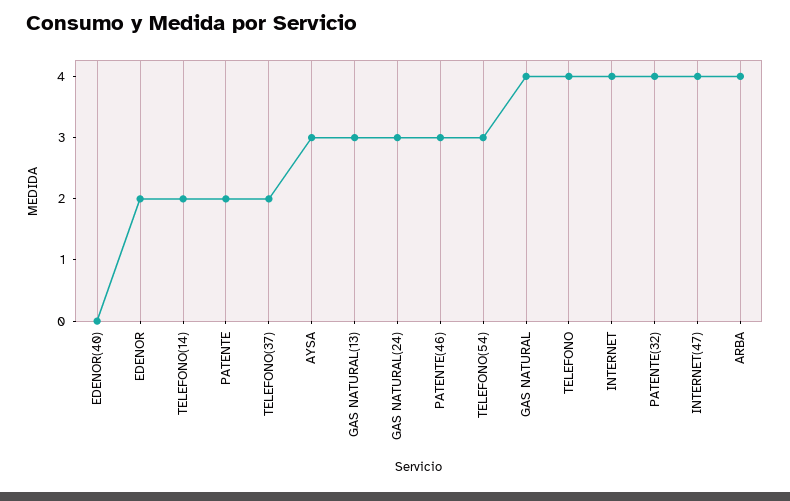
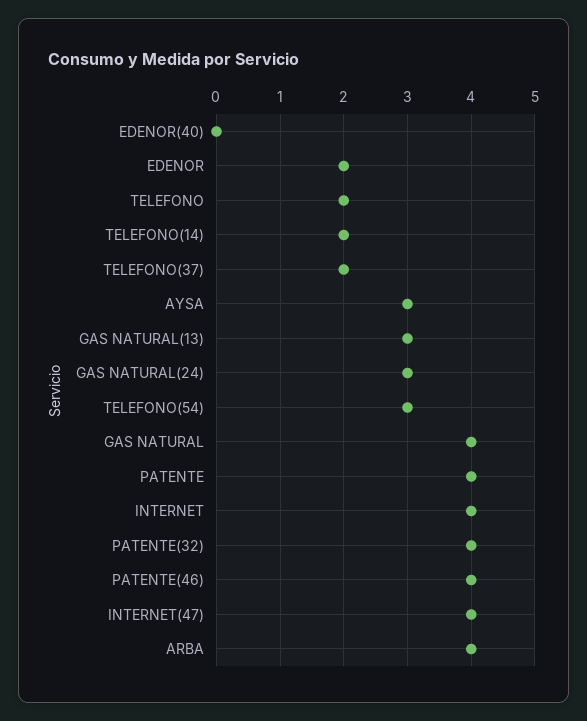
  {
    "EDENOR(40)": 0,
    "EDENOR": 2,
    "TELEFONO(14)": 2,
-   "PATENTE": 2,
+   "PATENTE": 4,
    "TELEFONO(37)": 2,
    "AYSA": 3,
    "GAS NATURAL(13)": 3,
    "GAS NATURAL(24)": 3,
-   "PATENTE(46)": 3,
+   "PATENTE(46)": 4,
    "TELEFONO(54)": 3,
    "GAS NATURAL": 4,
-   "TELEFONO": 4,
+   "TELEFONO": 2,
    "INTERNET": 4,
    "PATENTE(32)": 4,
    "INTERNET(47)": 4,
    "ARBA": 4
  }

